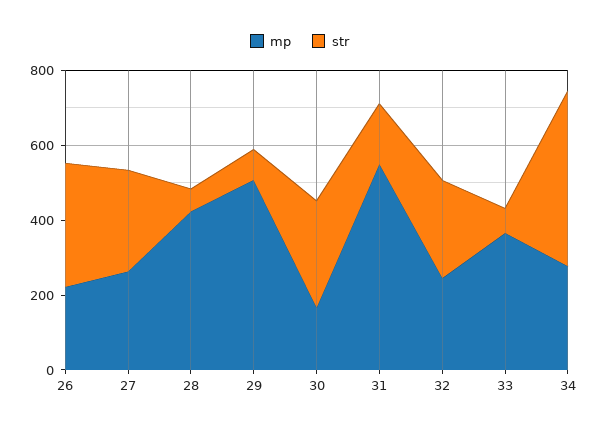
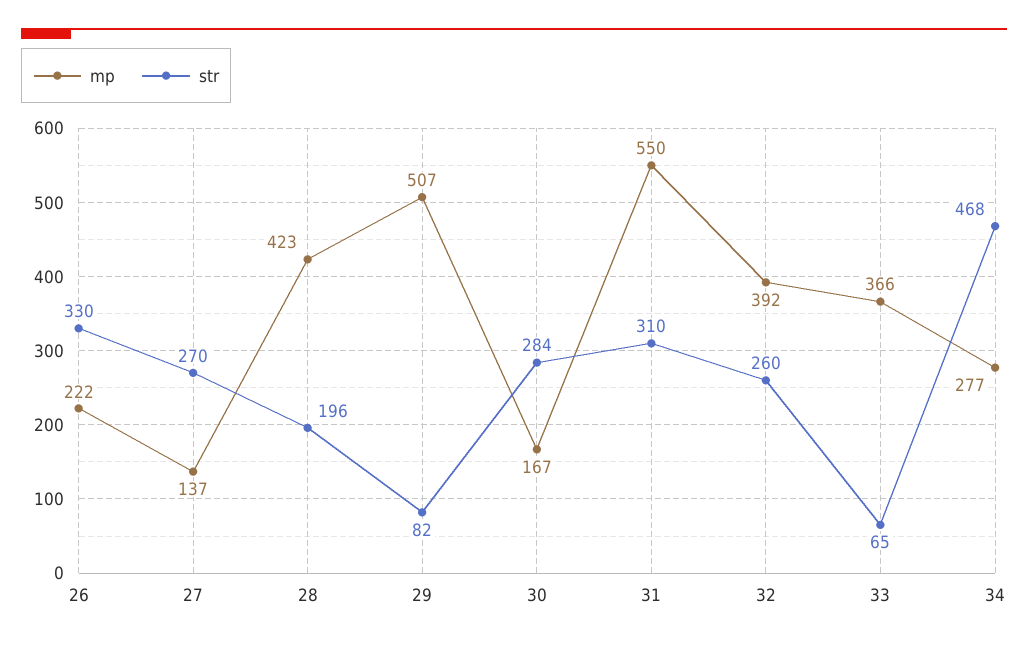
  {
    "mp": {
      "26": 222,
-     "27": 250,
+     "27": 137,
      "28": 423,
      "29": 507,
      "30": 167,
      "31": 550,
-     "32": 250,
+     "32": 392,
      "33": 366,
      "34": 277
    },
    "str": {
      "26": 330,
      "27": 270,
-     "28": 50,
+     "28": 196,
      "29": 82,
      "30": 284,
-     "31": 150,
+     "31": 310,
      "32": 260,
      "33": 65,
      "34": 468
    }
  }

